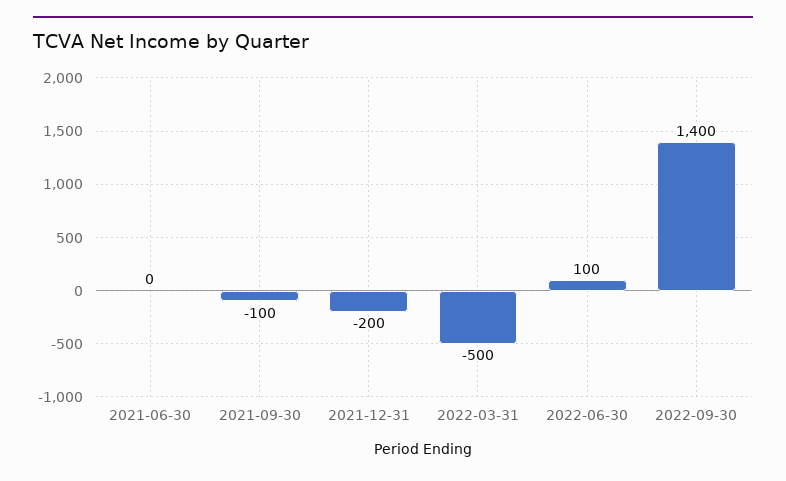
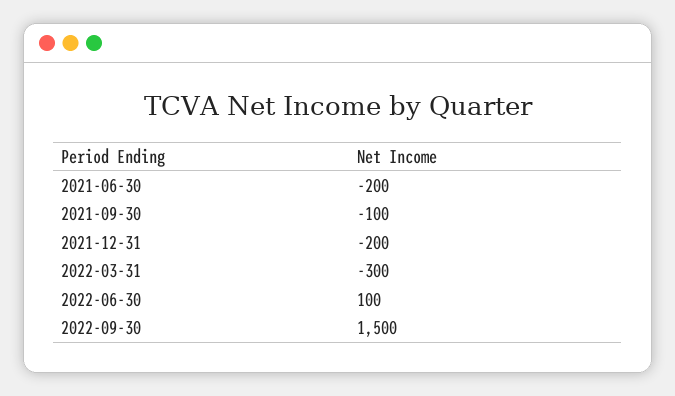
  {
-   "2021-06-30": 0,
+   "2021-06-30": -200,
    "2021-09-30": -100,
    "2021-12-31": -200,
-   "2022-03-31": -500,
+   "2022-03-31": -300,
    "2022-06-30": 100,
-   "2022-09-30": 1400
+   "2022-09-30": 1500
  }

